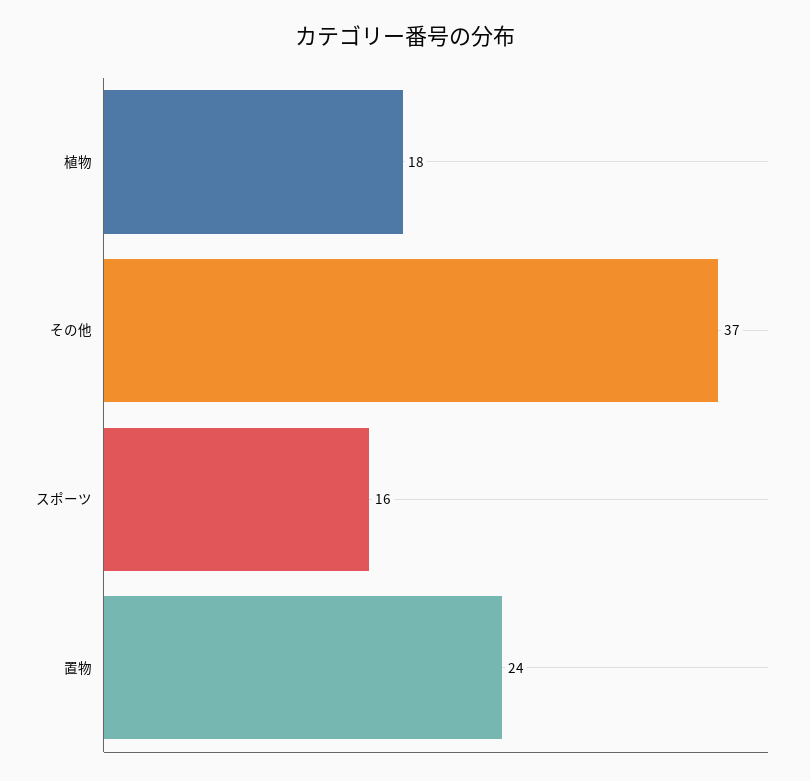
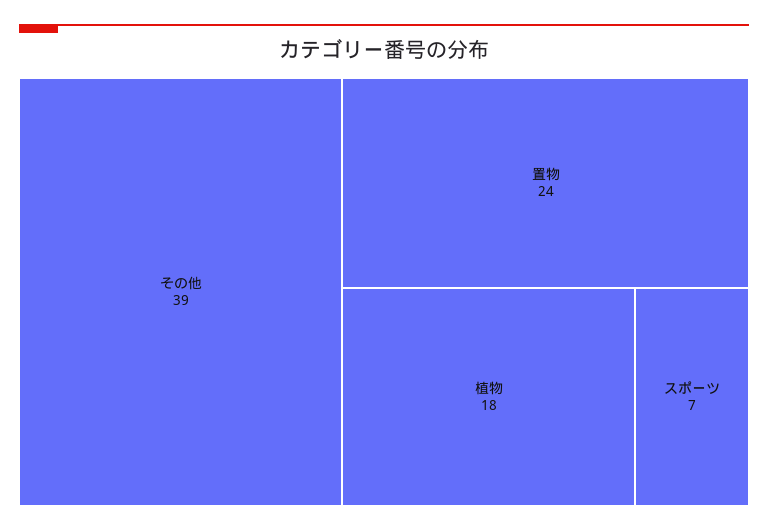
  {
    "植物": 18,
-   "その他": 37,
+   "その他": 39,
-   "スポーツ": 16,
+   "スポーツ": 7,
    "置物": 24
  }

